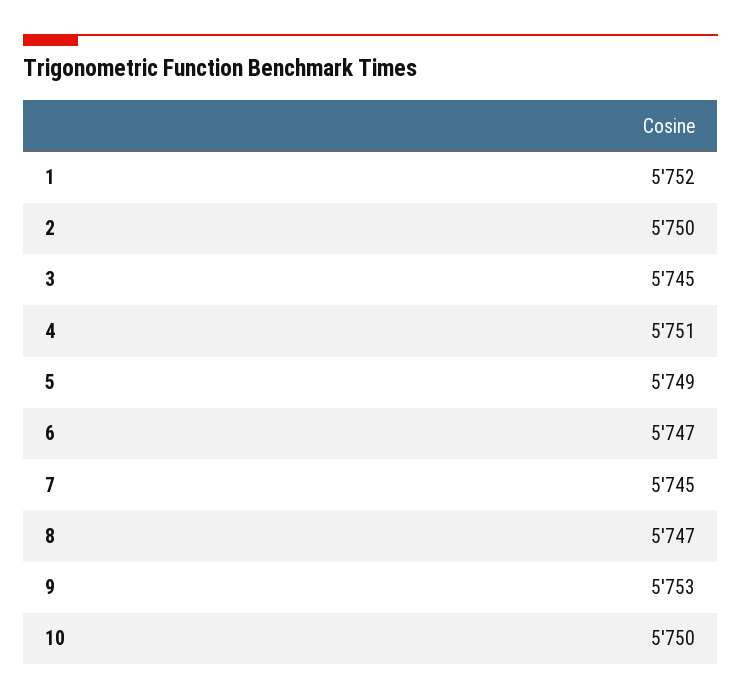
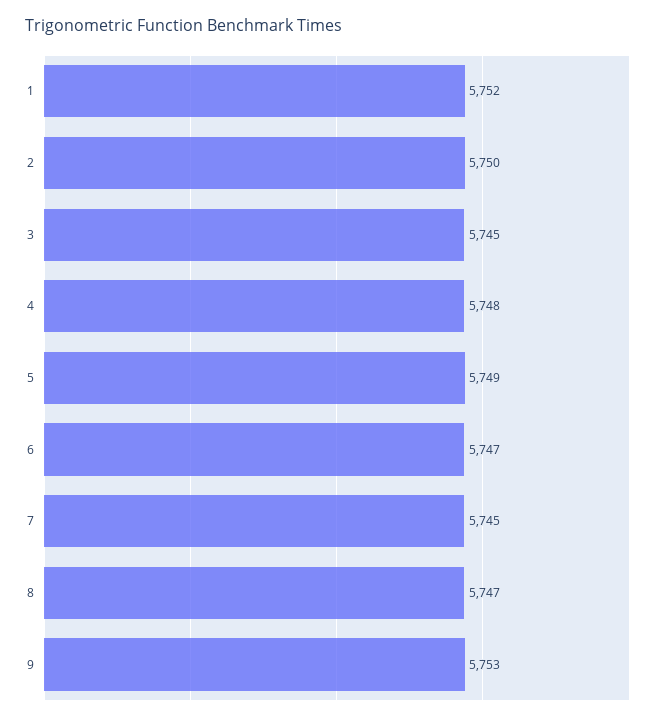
  {
    "1": 5752,
    "2": 5750,
    "3": 5745,
-   "4": 5751,
+   "4": 5748,
    "5": 5749,
    "6": 5747,
    "7": 5745,
    "8": 5747,
-   "9": 5753,
+   "9": 5753
-   "10": 5750
  }

